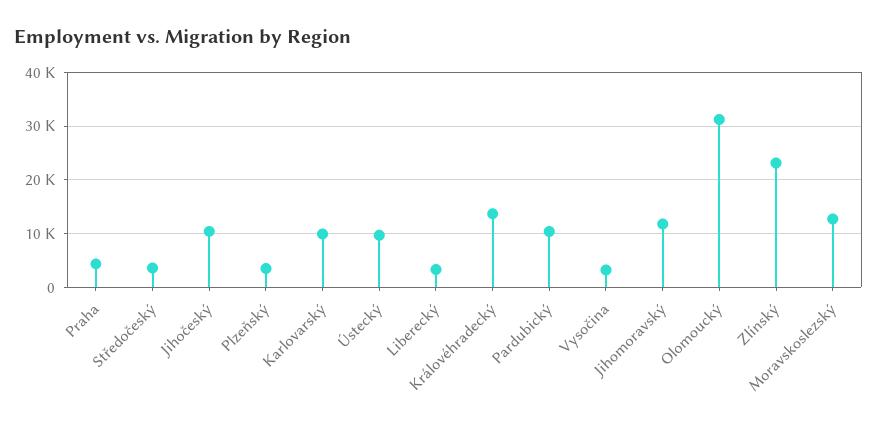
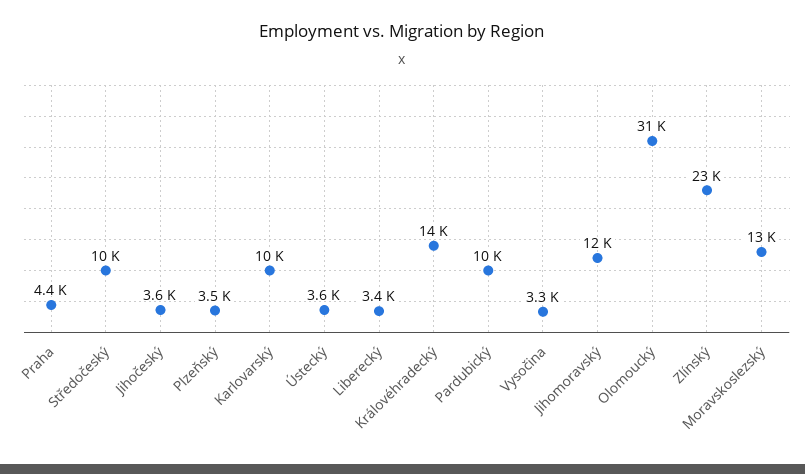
  {
    "Praha": 4400,
-   "Středočeský": 4000,
+   "Středočeský": 10000,
-   "Jihočeský": 10000,
+   "Jihočeský": 3600,
    "Plzeňský": 3500,
    "Karlovarský": 10000,
-   "Ústecký": 10000,
+   "Ústecký": 3600,
    "Liberecký": 3400,
    "Královéhradecký": 14000,
    "Pardubický": 10000,
    "Vysočina": 3300,
    "Jihomoravský": 12000,
    "Olomoucký": 31000,
    "Zlínský": 23000,
    "Moravskoslezský": 13000
  }

